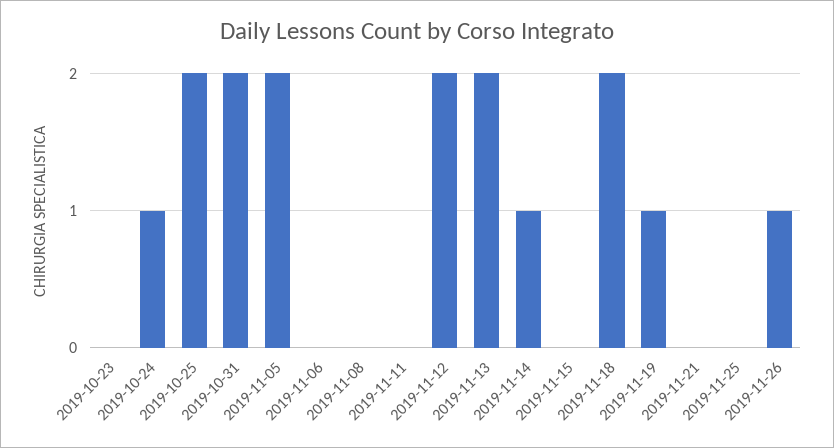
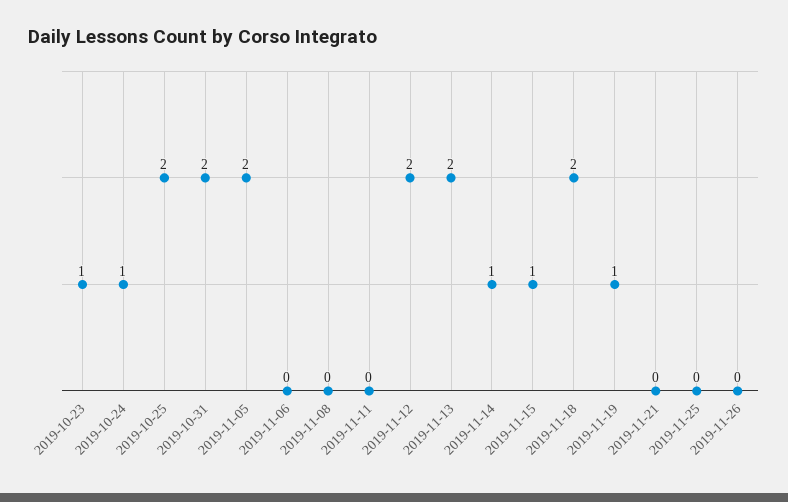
  {
-   "2019-10-23": 0,
+   "2019-10-23": 1,
    "2019-10-24": 1,
    "2019-10-25": 2,
    "2019-10-31": 2,
    "2019-11-05": 2,
    "2019-11-06": 0,
    "2019-11-08": 0,
    "2019-11-11": 0,
    "2019-11-12": 2,
    "2019-11-13": 2,
    "2019-11-14": 1,
-   "2019-11-15": 0,
+   "2019-11-15": 1,
    "2019-11-18": 2,
    "2019-11-19": 1,
    "2019-11-21": 0,
    "2019-11-25": 0,
-   "2019-11-26": 1
+   "2019-11-26": 0
  }

